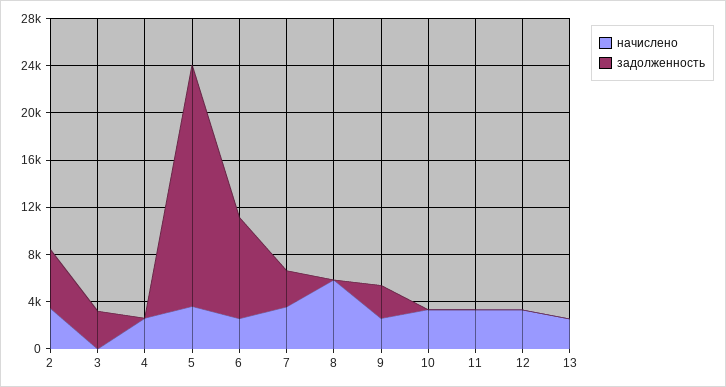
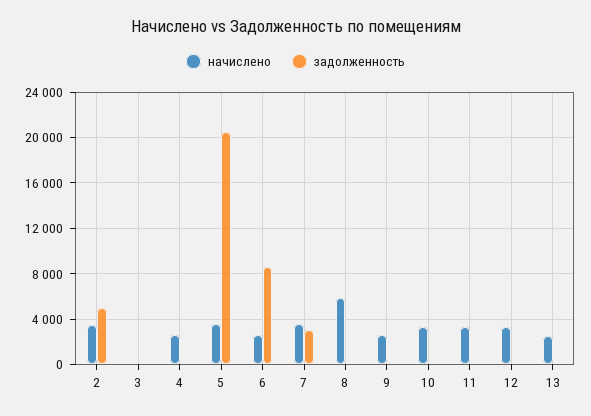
  {
    "начислено": {
      "2": 3000,
      "3": 0,
      "4": 3000,
      "5": 4000,
      "6": 3000,
      "7": 4000,
      "8": 6000,
      "9": 3000,
      "10": 3000,
      "11": 3000,
      "12": 3000,
      "13": 3000
    },
    "задолженность": {
      "2": 5000,
-     "3": 3000,
+     "3": 0,
      "4": 0,
      "5": 20000,
      "6": 9000,
      "7": 3000,
      "8": 0,
-     "9": 3000,
+     "9": 0,
      "10": 0,
      "11": 0,
      "12": 0,
      "13": 0
    }
  }

